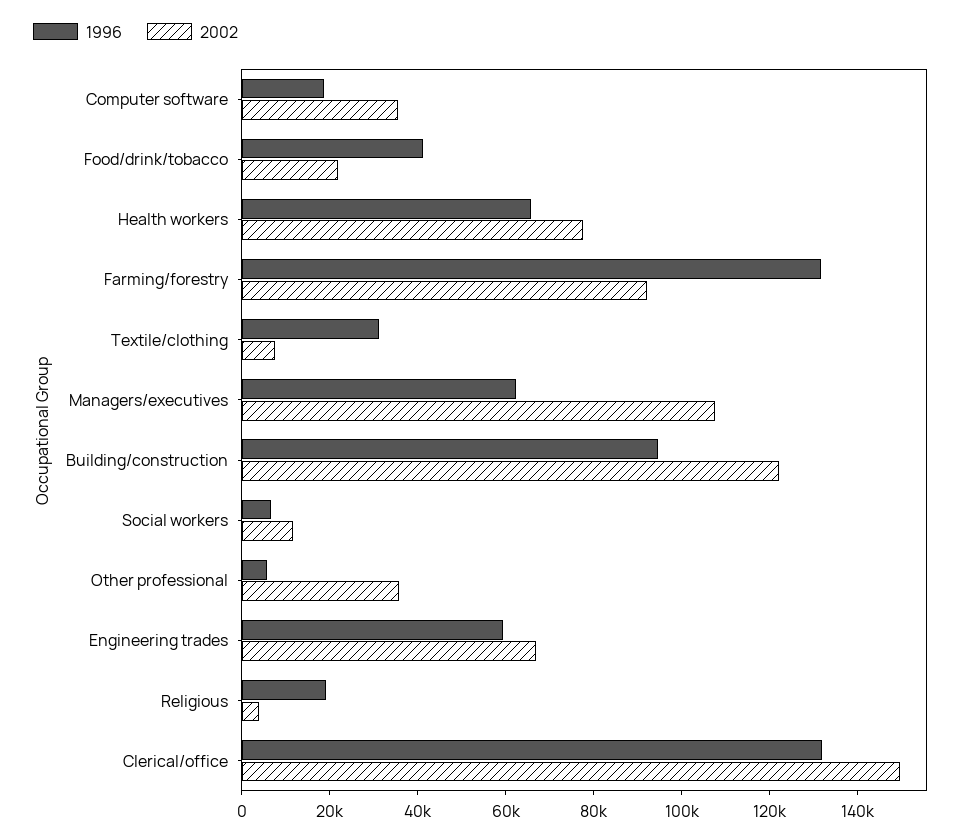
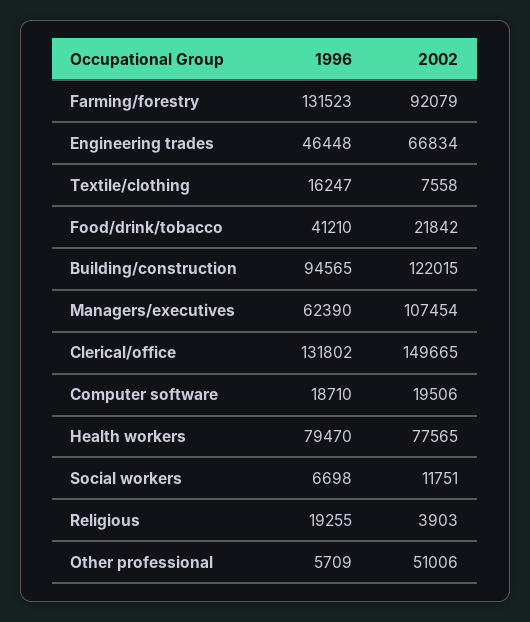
  {
    "1996": {
      "Computer software": 18710,
      "Food/drink/tobacco": 41210,
-     "Health workers": 65000,
+     "Health workers": 79470,
      "Farming/forestry": 131523,
-     "Textile/clothing": 30000,
+     "Textile/clothing": 16247,
      "Managers/executives": 62390,
      "Building/construction": 94565,
      "Social workers": 6698,
      "Other professional": 5709,
-     "Engineering trades": 60000,
+     "Engineering trades": 46448,
      "Religious": 19255,
      "Clerical/office": 131802
    },
    "2002": {
-     "Computer software": 35000,
+     "Computer software": 19506,
      "Food/drink/tobacco": 21842,
      "Health workers": 77565,
      "Farming/forestry": 92079,
      "Textile/clothing": 7558,
      "Managers/executives": 107454,
      "Building/construction": 122015,
      "Social workers": 11751,
-     "Other professional": 35000,
+     "Other professional": 51006,
      "Engineering trades": 66834,
      "Religious": 3903,
      "Clerical/office": 149665
    }
  }

